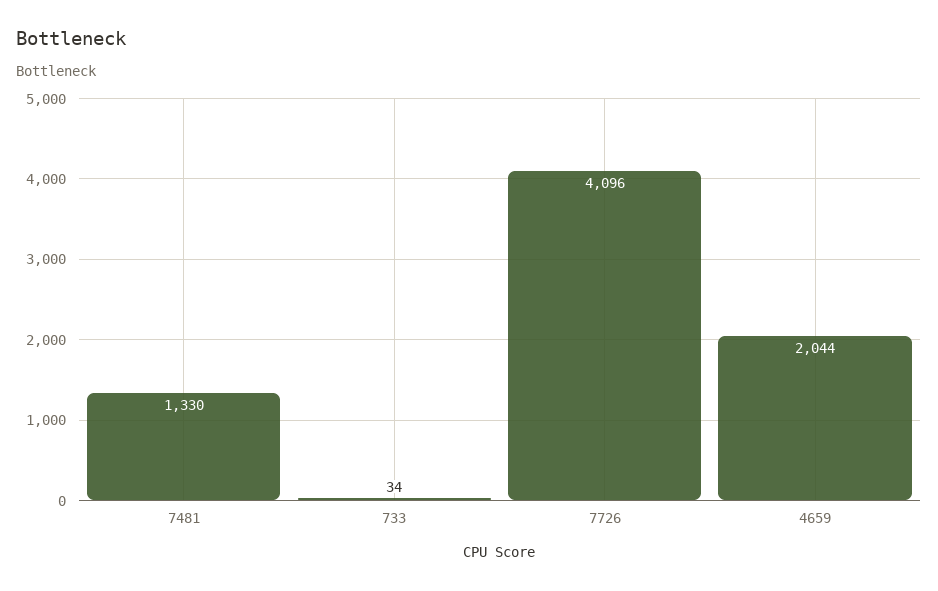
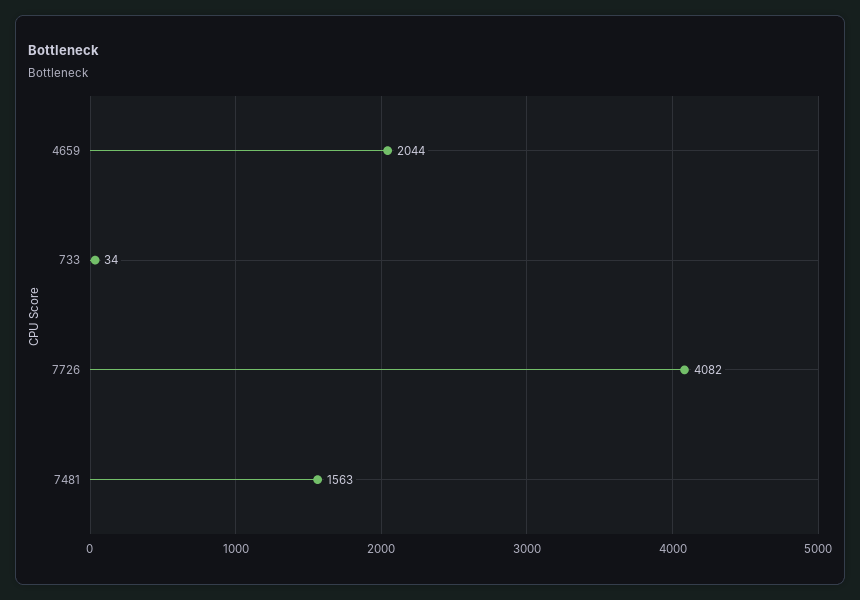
  {
-   "7481": 1330,
+   "7481": 1563,
    "733": 34,
-   "7726": 4096,
+   "7726": 4082,
    "4659": 2044
  }

